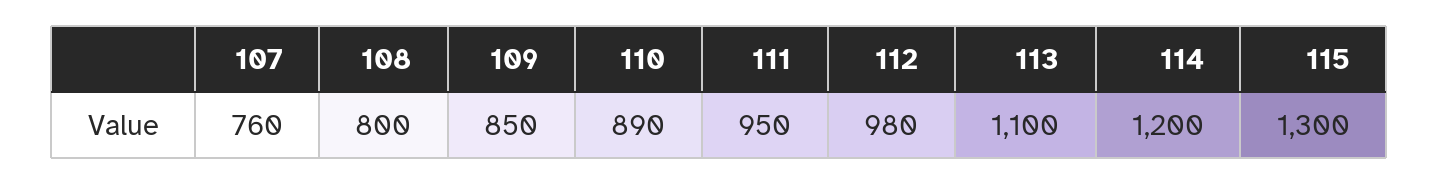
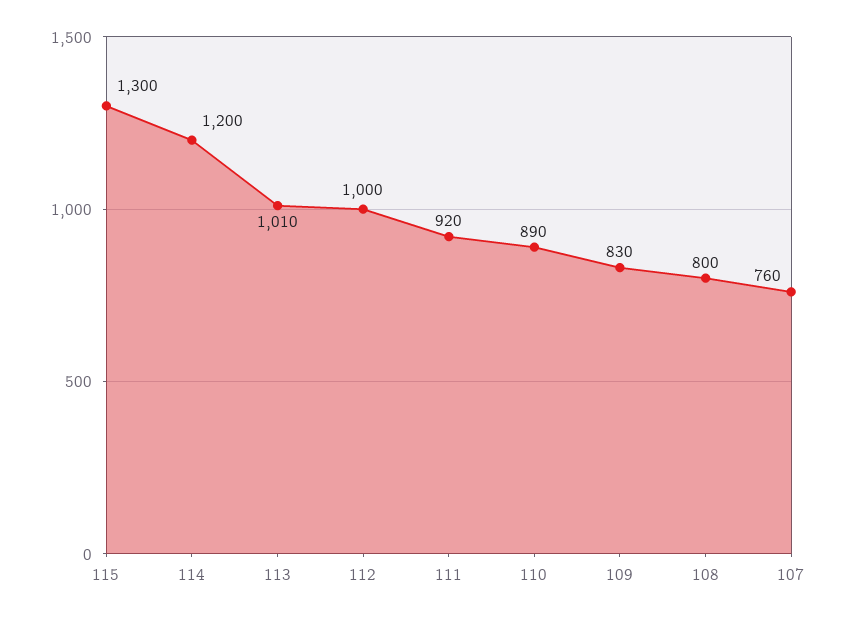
  {
    "107": 760,
    "108": 800,
-   "109": 850,
+   "109": 830,
    "110": 890,
-   "111": 950,
+   "111": 920,
-   "112": 980,
+   "112": 1000,
-   "113": 1100,
+   "113": 1010,
    "114": 1200,
    "115": 1300
  }

